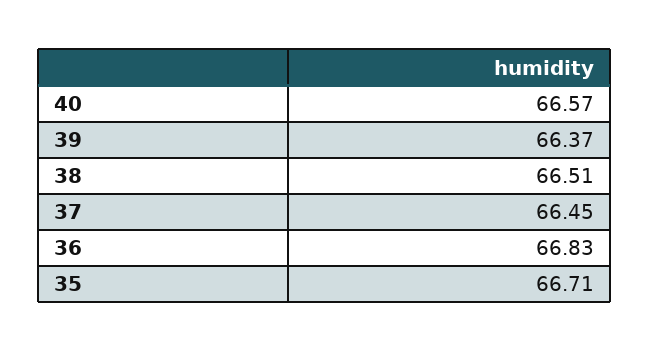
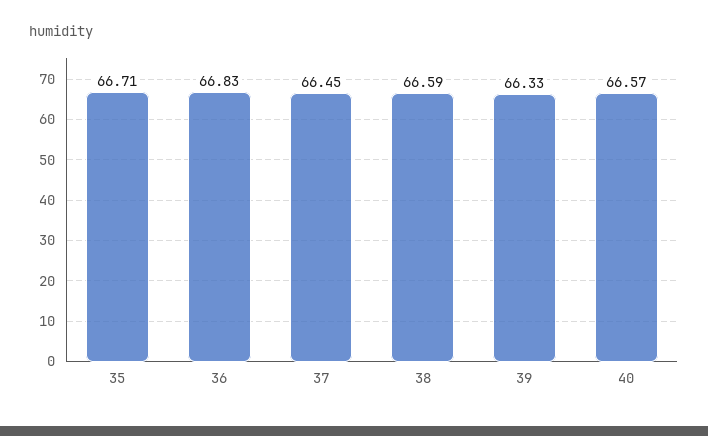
  {
    "40": 66.57,
-   "39": 66.37,
+   "39": 66.33,
-   "38": 66.51,
+   "38": 66.59,
    "37": 66.45,
    "36": 66.83,
    "35": 66.71
  }

